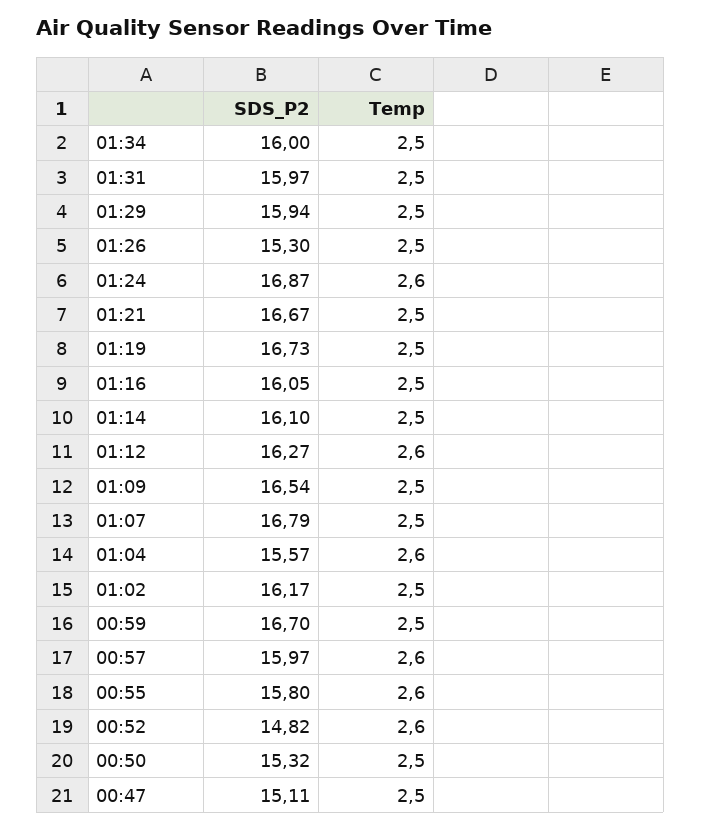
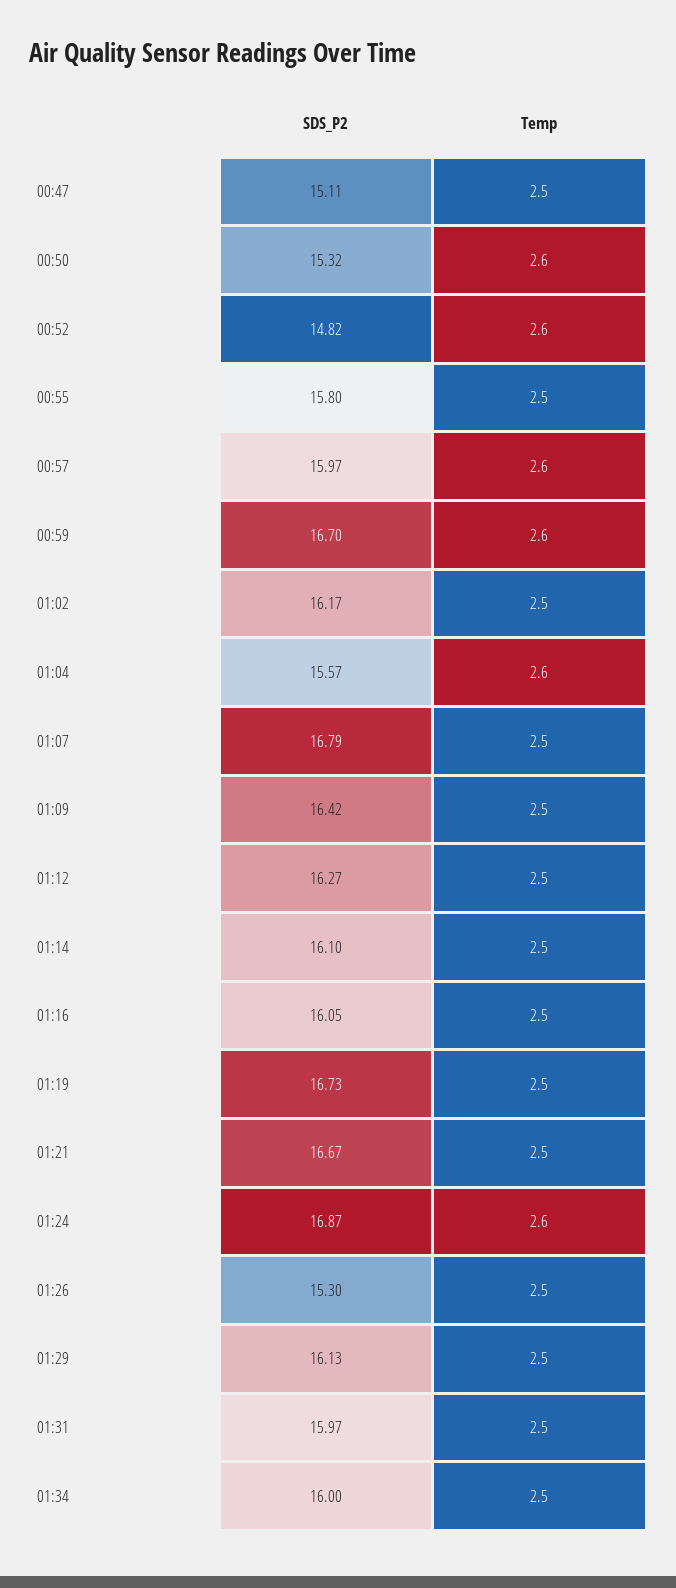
  {
    "SDS_P2": {
      "01:34": 16,
      "01:31": 15.97,
-     "01:29": 15.94,
+     "01:29": 16.13,
      "01:26": 15.3,
      "01:24": 16.87,
      "01:21": 16.67,
      "01:19": 16.73,
      "01:16": 16.05,
      "01:14": 16.1,
      "01:12": 16.27,
-     "01:09": 16.54,
+     "01:09": 16.42,
      "01:07": 16.79,
      "01:04": 15.57,
      "01:02": 16.17,
      "00:59": 16.7,
      "00:57": 15.97,
      "00:55": 15.8,
      "00:52": 14.82,
      "00:50": 15.32,
      "00:47": 15.11
    },
    "Temp": {
      "01:34": 2.5,
      "01:31": 2.5,
      "01:29": 2.5,
      "01:26": 2.5,
      "01:24": 2.6,
      "01:21": 2.5,
      "01:19": 2.5,
      "01:16": 2.5,
      "01:14": 2.5,
-     "01:12": 2.6,
+     "01:12": 2.5,
      "01:09": 2.5,
      "01:07": 2.5,
      "01:04": 2.6,
      "01:02": 2.5,
-     "00:59": 2.5,
+     "00:59": 2.6,
      "00:57": 2.6,
-     "00:55": 2.6,
+     "00:55": 2.5,
      "00:52": 2.6,
-     "00:50": 2.5,
+     "00:50": 2.6,
      "00:47": 2.5
    }
  }

